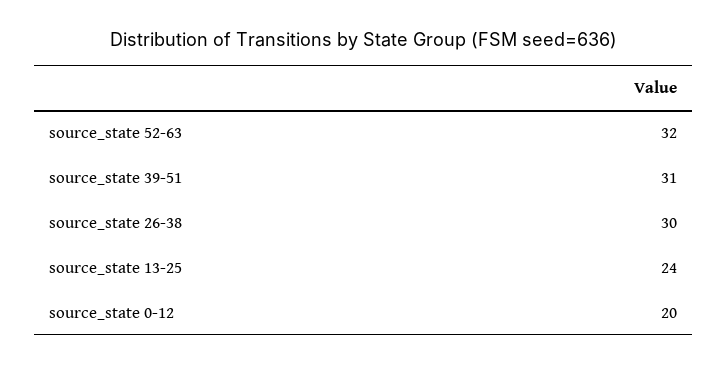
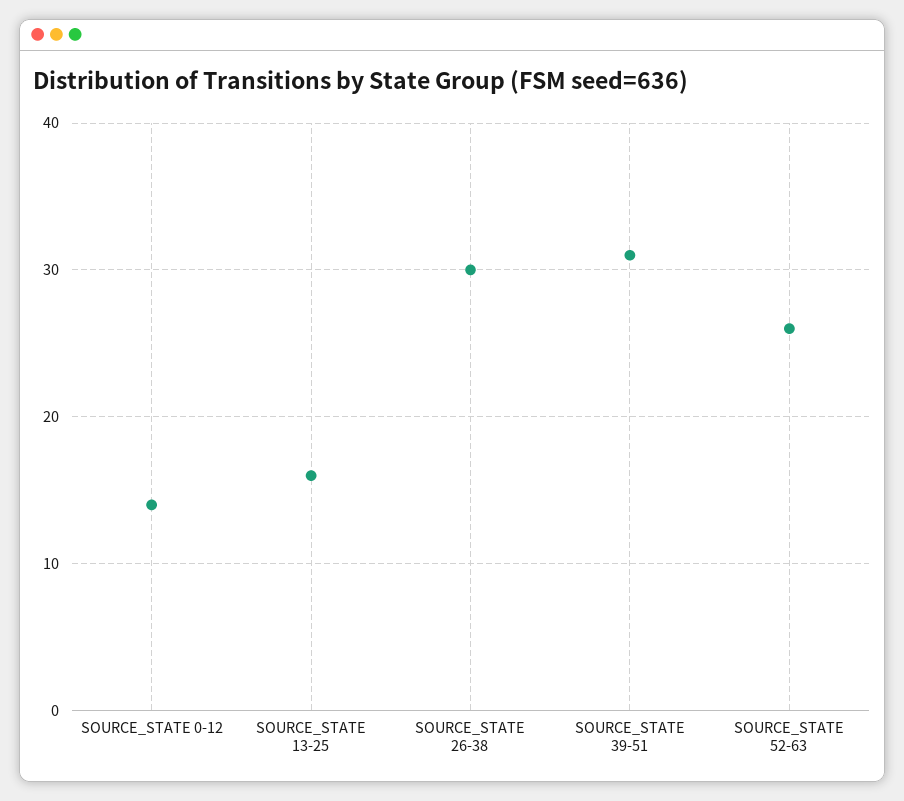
  {
-   "source_state 52-63": 32,
+   "source_state 52-63": 26,
    "source_state 39-51": 31,
    "source_state 26-38": 30,
-   "source_state 13-25": 24,
+   "source_state 13-25": 16,
-   "source_state 0-12": 20
+   "source_state 0-12": 14
  }

